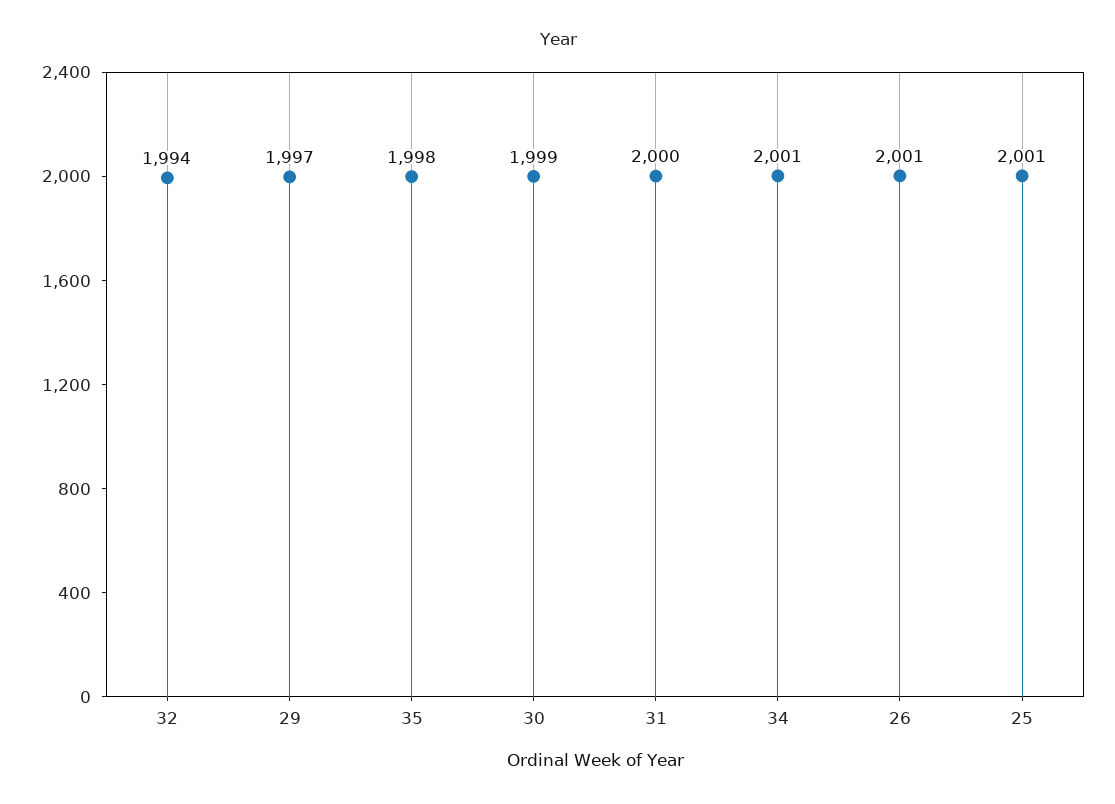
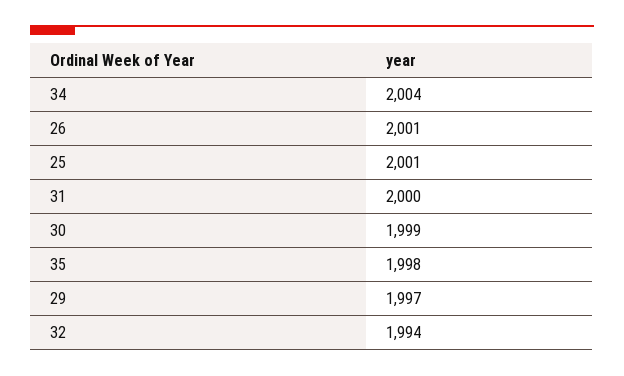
  {
    "32": 1994,
    "29": 1997,
    "35": 1998,
    "30": 1999,
    "31": 2000,
-   "34": 2001,
+   "34": 2004,
    "26": 2001,
    "25": 2001
  }

